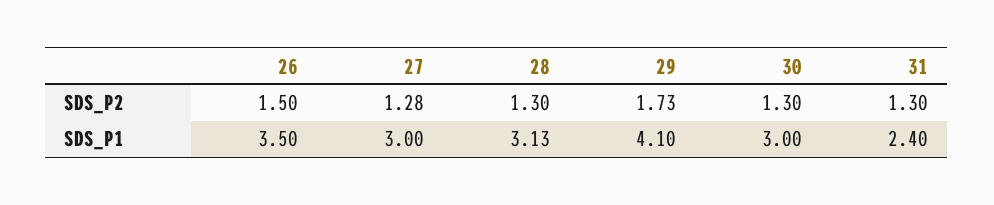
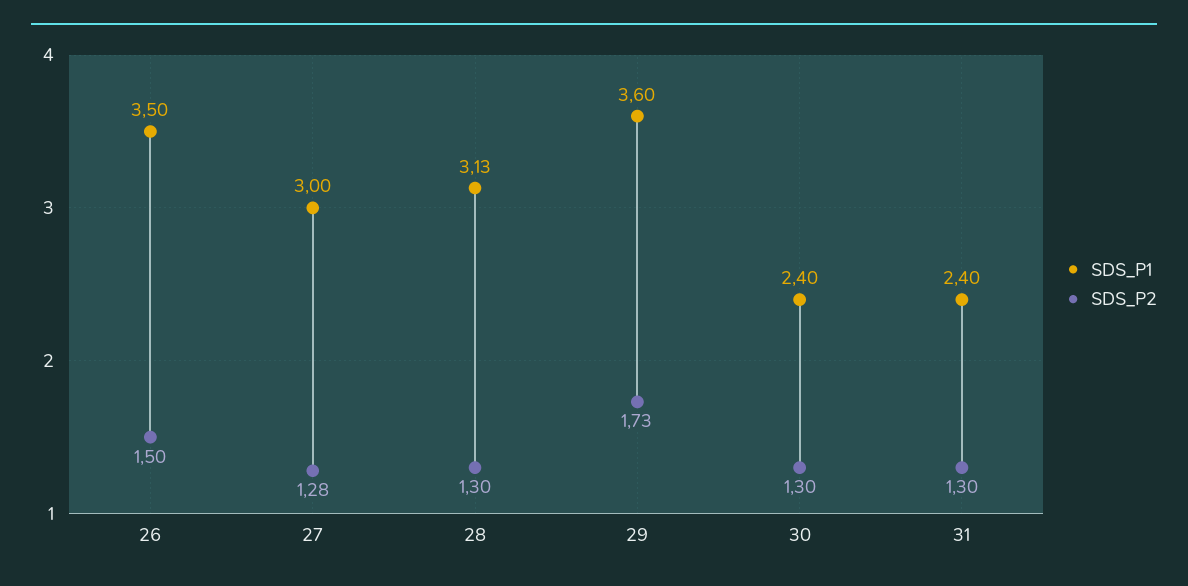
  {
    "SDS_P2": {
      "26": 1.5,
      "27": 1.28,
      "28": 1.3,
      "29": 1.73,
      "30": 1.3,
      "31": 1.3
    },
    "SDS_P1": {
      "26": 3.5,
      "27": 3,
      "28": 3.13,
-     "29": 4.1,
+     "29": 3.6,
-     "30": 3,
+     "30": 2.4,
      "31": 2.4
    }
  }

